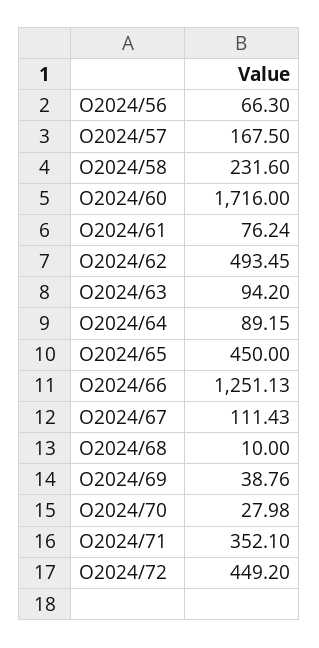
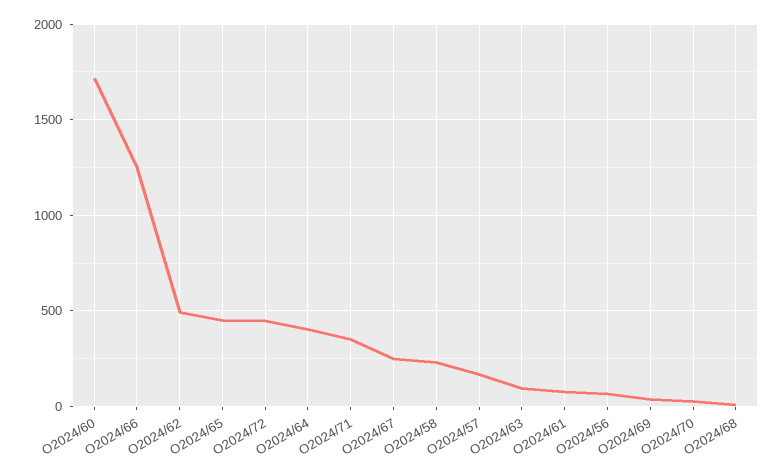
  {
    "O2024/56": 66.3,
    "O2024/57": 167.5,
    "O2024/58": 231.6,
    "O2024/60": 1716,
    "O2024/61": 76.24,
    "O2024/62": 493.45,
    "O2024/63": 94.2,
-   "O2024/64": 89.15,
+   "O2024/64": 400,
    "O2024/65": 450,
    "O2024/66": 1251.13,
-   "O2024/67": 111.43,
+   "O2024/67": 250,
    "O2024/68": 10,
    "O2024/69": 38.76,
    "O2024/70": 27.98,
    "O2024/71": 352.1,
    "O2024/72": 449.2
  }

